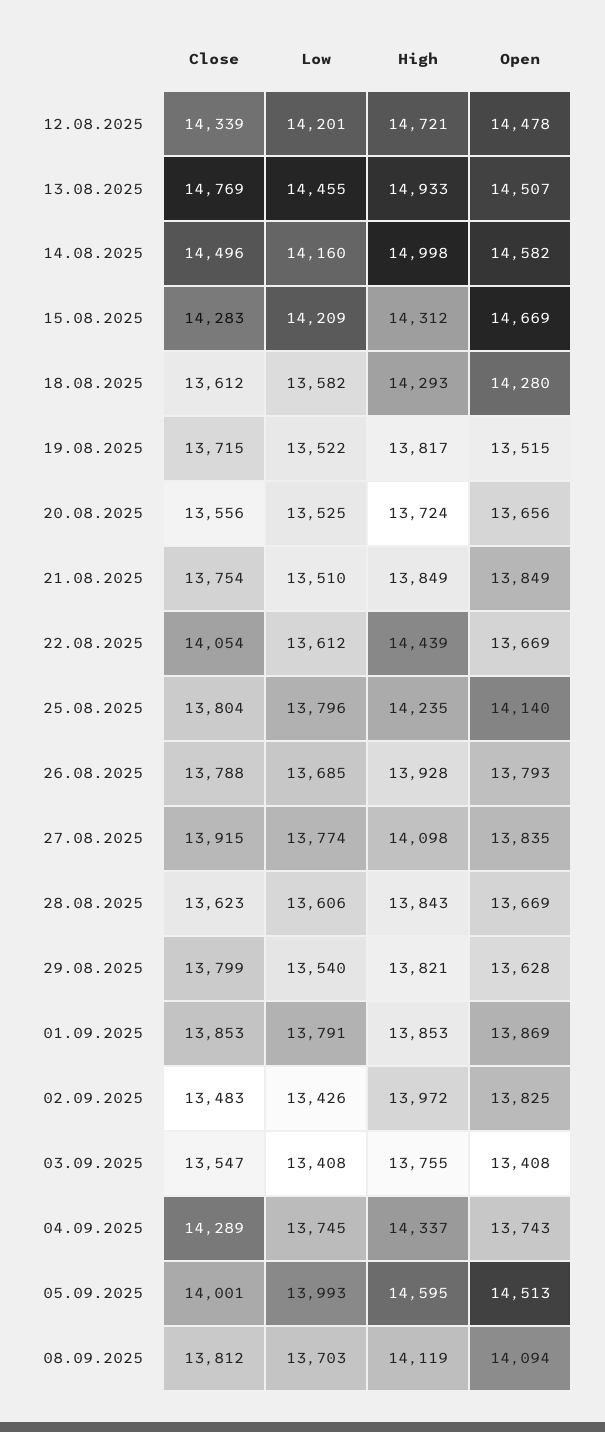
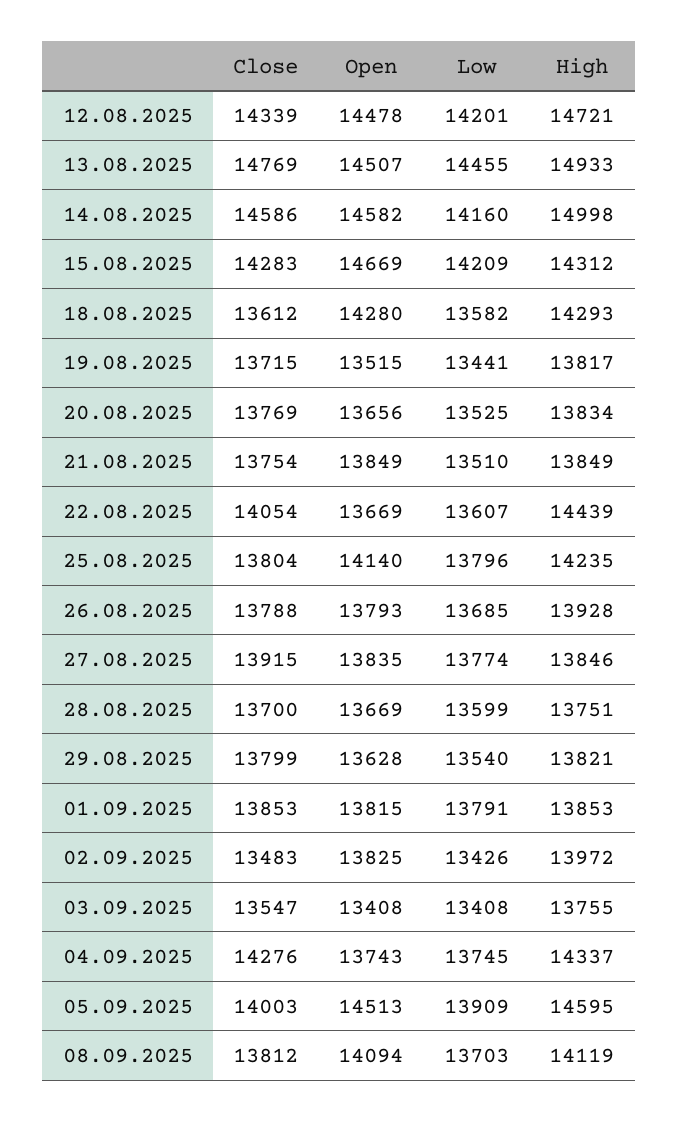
  {
    "Close": {
      "12.08.2025": 14339,
      "13.08.2025": 14769,
-     "14.08.2025": 14496,
+     "14.08.2025": 14586,
      "15.08.2025": 14283,
      "18.08.2025": 13612,
      "19.08.2025": 13715,
-     "20.08.2025": 13556,
+     "20.08.2025": 13769,
      "21.08.2025": 13754,
      "22.08.2025": 14054,
      "25.08.2025": 13804,
      "26.08.2025": 13788,
      "27.08.2025": 13915,
-     "28.08.2025": 13623,
+     "28.08.2025": 13700,
      "29.08.2025": 13799,
      "01.09.2025": 13853,
      "02.09.2025": 13483,
      "03.09.2025": 13547,
-     "04.09.2025": 14289,
+     "04.09.2025": 14276,
-     "05.09.2025": 14001,
+     "05.09.2025": 14003,
      "08.09.2025": 13812
    },
    "Low": {
      "12.08.2025": 14201,
      "13.08.2025": 14455,
      "14.08.2025": 14160,
      "15.08.2025": 14209,
      "18.08.2025": 13582,
-     "19.08.2025": 13522,
+     "19.08.2025": 13441,
      "20.08.2025": 13525,
      "21.08.2025": 13510,
-     "22.08.2025": 13612,
+     "22.08.2025": 13607,
      "25.08.2025": 13796,
      "26.08.2025": 13685,
      "27.08.2025": 13774,
-     "28.08.2025": 13606,
+     "28.08.2025": 13599,
      "29.08.2025": 13540,
      "01.09.2025": 13791,
      "02.09.2025": 13426,
      "03.09.2025": 13408,
      "04.09.2025": 13745,
-     "05.09.2025": 13993,
+     "05.09.2025": 13909,
      "08.09.2025": 13703
    },
    "High": {
      "12.08.2025": 14721,
      "13.08.2025": 14933,
      "14.08.2025": 14998,
      "15.08.2025": 14312,
      "18.08.2025": 14293,
      "19.08.2025": 13817,
-     "20.08.2025": 13724,
+     "20.08.2025": 13834,
      "21.08.2025": 13849,
      "22.08.2025": 14439,
      "25.08.2025": 14235,
      "26.08.2025": 13928,
-     "27.08.2025": 14098,
+     "27.08.2025": 13846,
-     "28.08.2025": 13843,
+     "28.08.2025": 13751,
      "29.08.2025": 13821,
      "01.09.2025": 13853,
      "02.09.2025": 13972,
      "03.09.2025": 13755,
      "04.09.2025": 14337,
      "05.09.2025": 14595,
      "08.09.2025": 14119
    },
    "Open": {
      "12.08.2025": 14478,
      "13.08.2025": 14507,
      "14.08.2025": 14582,
      "15.08.2025": 14669,
      "18.08.2025": 14280,
      "19.08.2025": 13515,
      "20.08.2025": 13656,
      "21.08.2025": 13849,
      "22.08.2025": 13669,
      "25.08.2025": 14140,
      "26.08.2025": 13793,
      "27.08.2025": 13835,
      "28.08.2025": 13669,
      "29.08.2025": 13628,
-     "01.09.2025": 13869,
+     "01.09.2025": 13815,
      "02.09.2025": 13825,
      "03.09.2025": 13408,
      "04.09.2025": 13743,
      "05.09.2025": 14513,
      "08.09.2025": 14094
    }
  }

